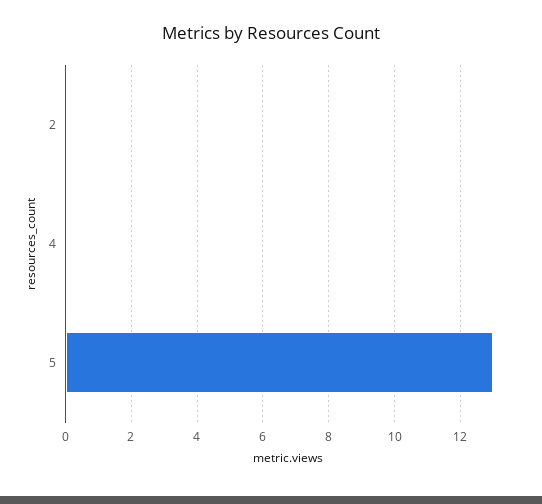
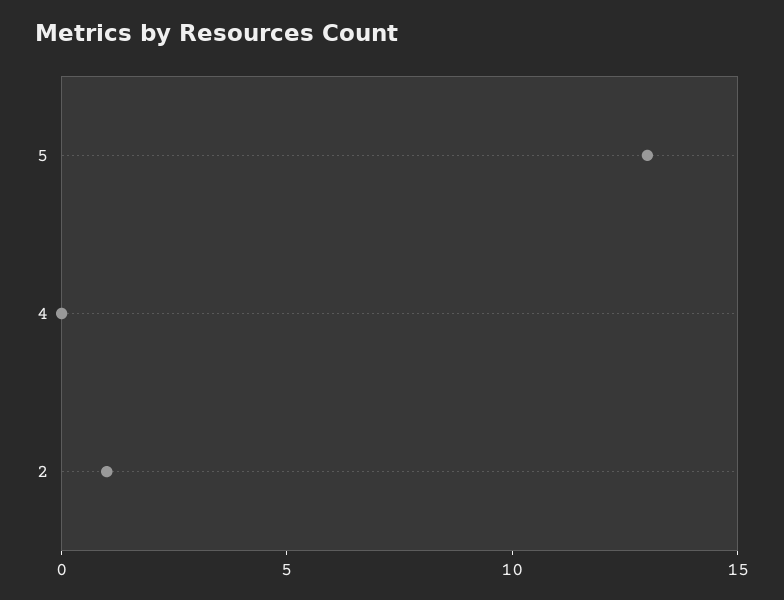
  {
-   "2": 0,
+   "2": 1,
    "4": 0,
    "5": 13
  }

